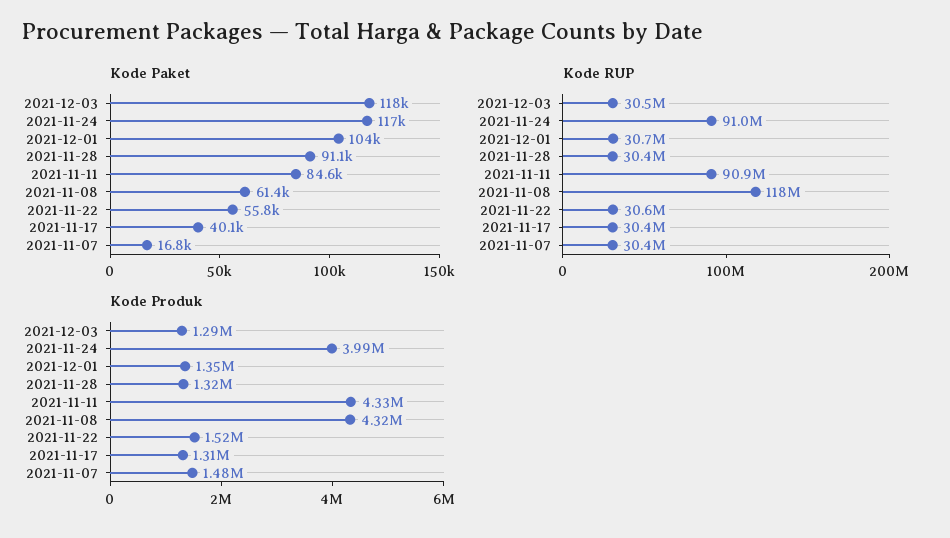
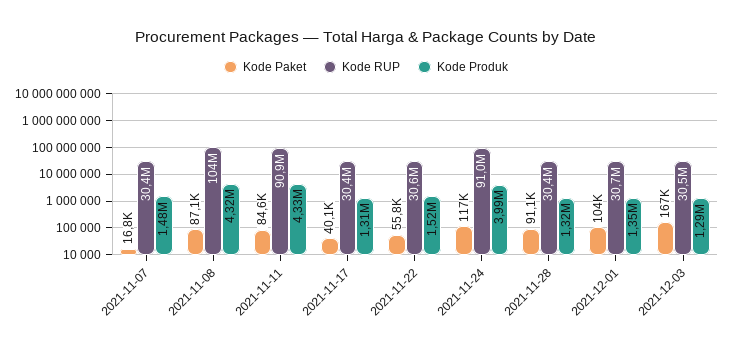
  {
    "Kode Paket": {
-     "2021-12-03": 118000,
+     "2021-12-03": 167000,
      "2021-11-24": 117000,
      "2021-12-01": 104000,
      "2021-11-28": 91100,
      "2021-11-11": 84600,
-     "2021-11-08": 61400,
+     "2021-11-08": 87100,
      "2021-11-22": 55800,
      "2021-11-17": 40100,
      "2021-11-07": 16800
    },
    "Kode RUP": {
      "2021-12-03": 30500000,
      "2021-11-24": 91000000,
      "2021-12-01": 30700000,
      "2021-11-28": 30400000,
      "2021-11-11": 90900000,
-     "2021-11-08": 118000000,
+     "2021-11-08": 104000000,
      "2021-11-22": 30600000,
      "2021-11-17": 30400000,
      "2021-11-07": 30400000
    },
    "Kode Produk": {
      "2021-12-03": 1290000,
      "2021-11-24": 3990000,
      "2021-12-01": 1350000,
      "2021-11-28": 1320000,
      "2021-11-11": 4330000,
      "2021-11-08": 4320000,
      "2021-11-22": 1520000,
      "2021-11-17": 1310000,
      "2021-11-07": 1480000
    }
  }

